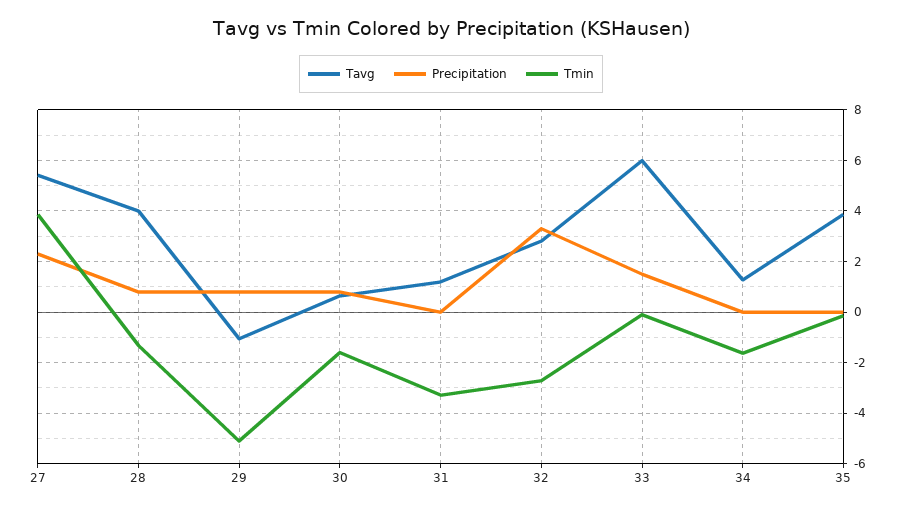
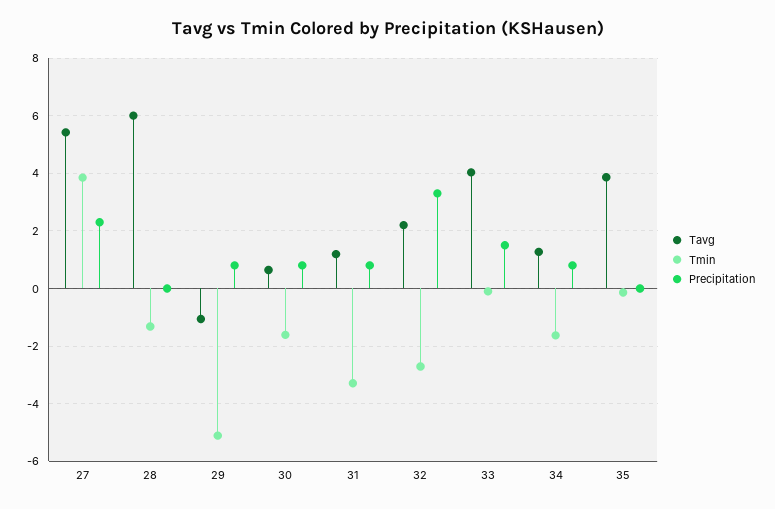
  {
    "Tavg": {
      "27": 5.5,
-     "28": 4,
+     "28": 6,
      "29": -1,
      "30": 0.75,
      "31": 1.25,
-     "32": 2.75,
+     "32": 2.25,
-     "33": 6,
+     "33": 4,
      "34": 1.25,
      "35": 3.75
    },
    "Precipitation": {
      "27": 2.25,
-     "28": 0.75,
+     "28": 0,
      "29": 0.75,
      "30": 0.75,
-     "31": 0,
+     "31": 0.75,
      "32": 3.25,
      "33": 1.5,
-     "34": 0,
+     "34": 0.75,
      "35": 0
    },
    "Tmin": {
      "27": 3.75,
      "28": -1.25,
      "29": -5,
      "30": -1.5,
      "31": -3.25,
      "32": -2.75,
      "33": 0,
      "34": -1.75,
      "35": -0.25
    }
  }

